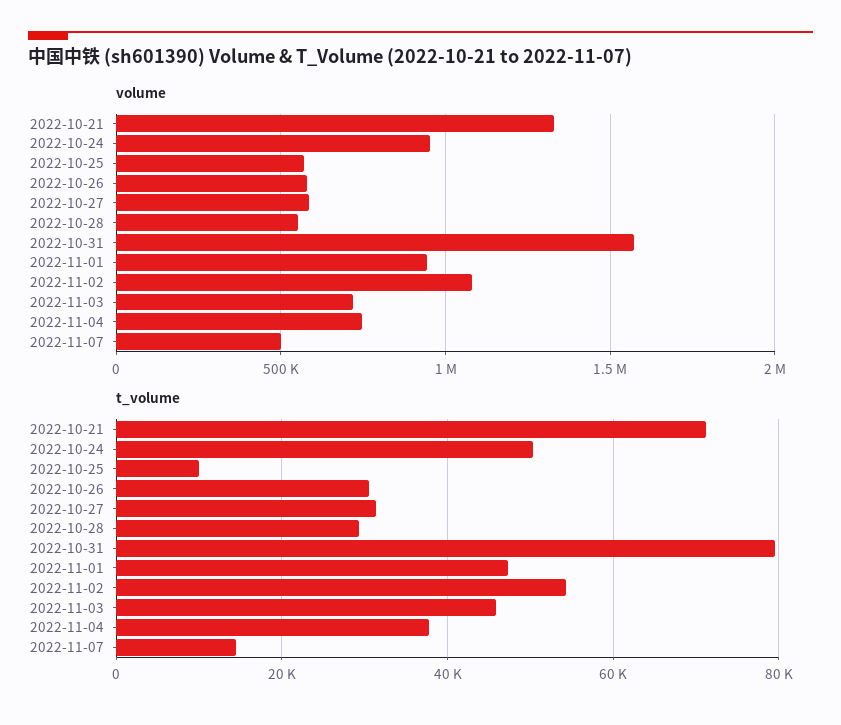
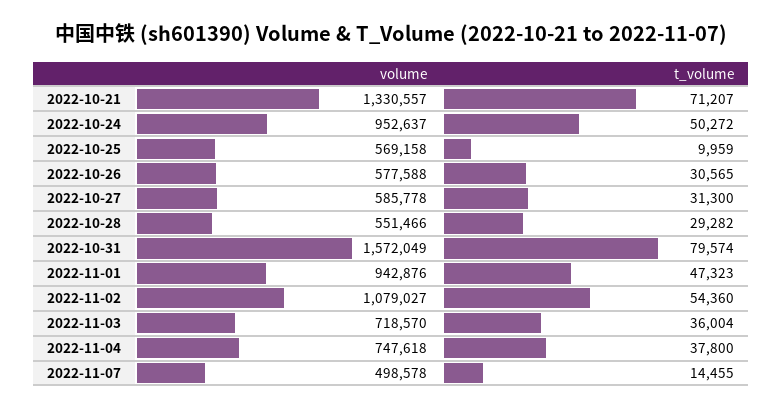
  {
    "volume": {
      "2022-10-21": 1330557,
      "2022-10-24": 952637,
      "2022-10-25": 569158,
      "2022-10-26": 577588,
      "2022-10-27": 585778,
      "2022-10-28": 551466,
      "2022-10-31": 1572049,
      "2022-11-01": 942876,
      "2022-11-02": 1079027,
      "2022-11-03": 718570,
      "2022-11-04": 747618,
      "2022-11-07": 498578
    },
    "t_volume": {
      "2022-10-21": 71207,
      "2022-10-24": 50272,
      "2022-10-25": 9959,
      "2022-10-26": 30565,
      "2022-10-27": 31300,
      "2022-10-28": 29282,
      "2022-10-31": 79574,
      "2022-11-01": 47323,
      "2022-11-02": 54360,
-     "2022-11-03": 46000,
+     "2022-11-03": 36004,
      "2022-11-04": 37800,
      "2022-11-07": 14455
    }
  }

